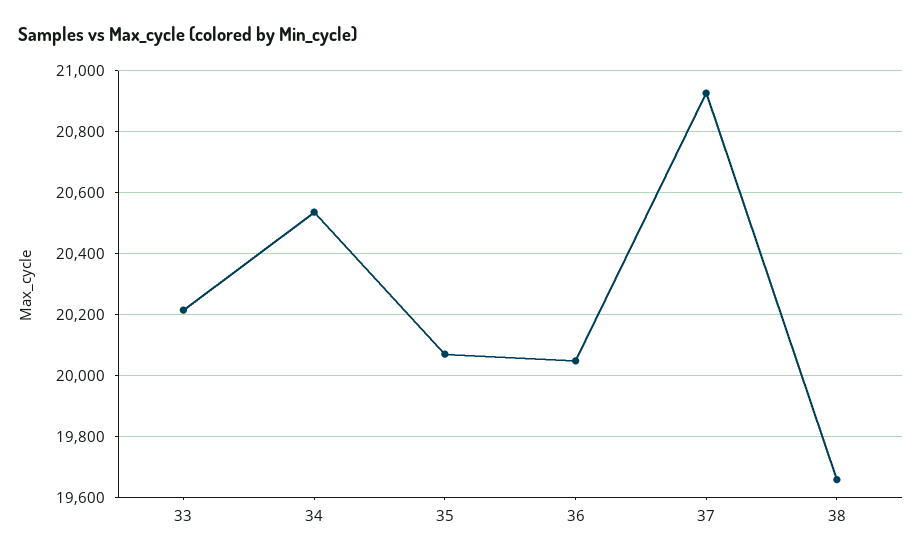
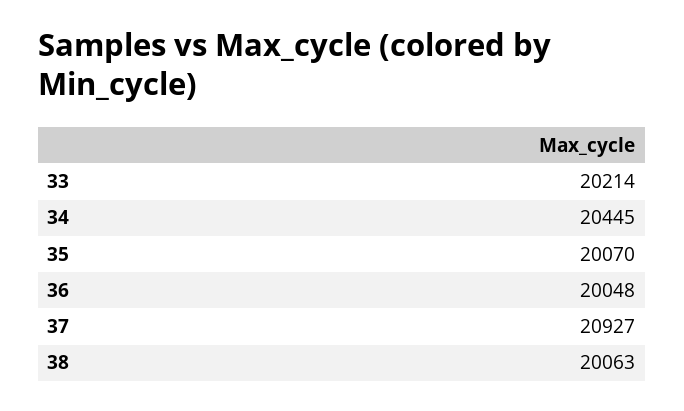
  {
    "33": 20214,
-   "34": 20540,
+   "34": 20445,
    "35": 20070,
    "36": 20048,
    "37": 20927,
-   "38": 19660
+   "38": 20063
  }

